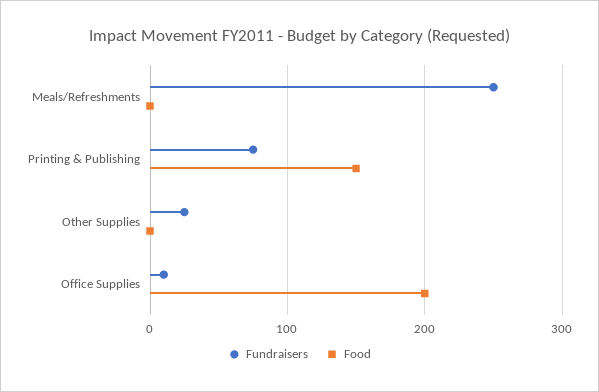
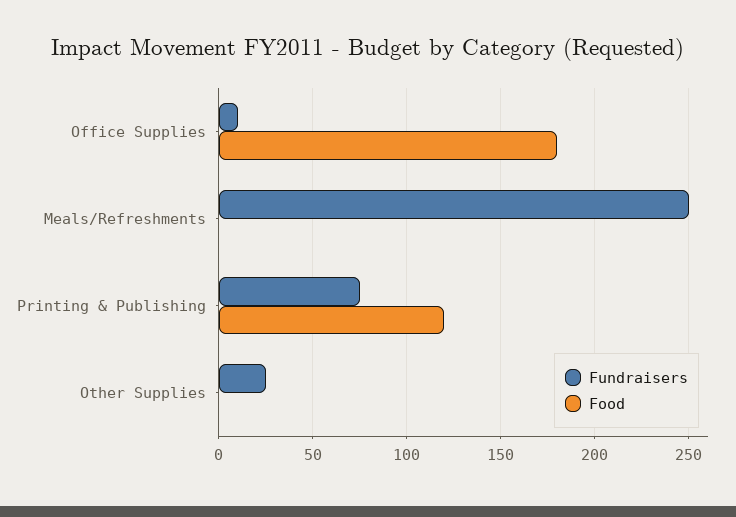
  {
    "Fundraisers": {
      "Meals/Refreshments": 250,
      "Printing & Publishing": 75,
      "Other Supplies": 25,
      "Office Supplies": 10
    },
    "Food": {
      "Meals/Refreshments": 0,
-     "Printing & Publishing": 150,
+     "Printing & Publishing": 120,
      "Other Supplies": 0,
-     "Office Supplies": 200
+     "Office Supplies": 180
    }
  }

